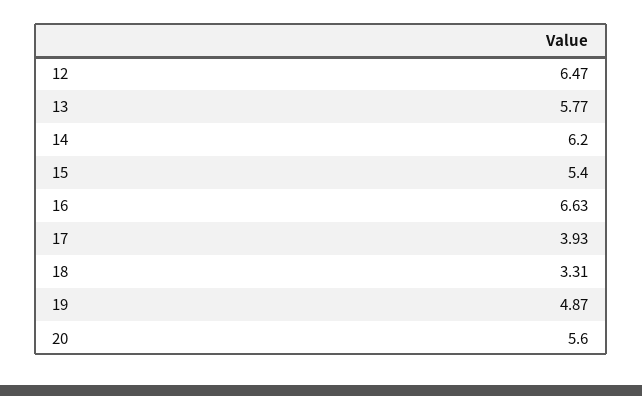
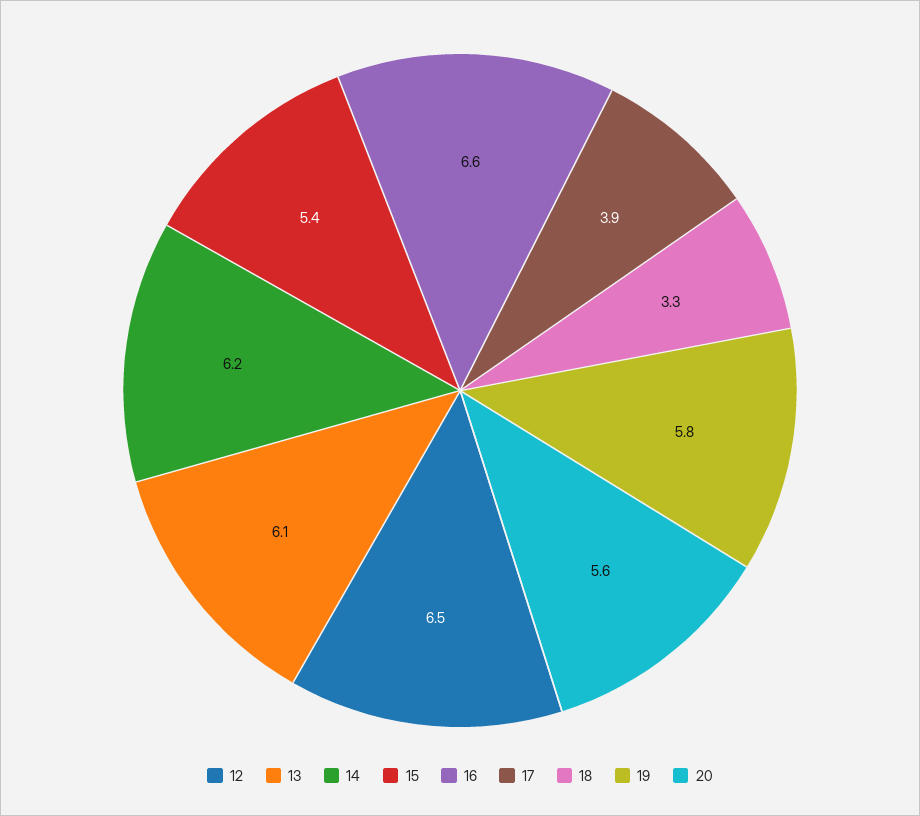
  {
    "12": 6.47,
-   "13": 5.77,
+   "13": 6.1,
    "14": 6.2,
    "15": 5.4,
    "16": 6.63,
    "17": 3.93,
    "18": 3.31,
-   "19": 4.87,
+   "19": 5.8,
    "20": 5.6
  }

